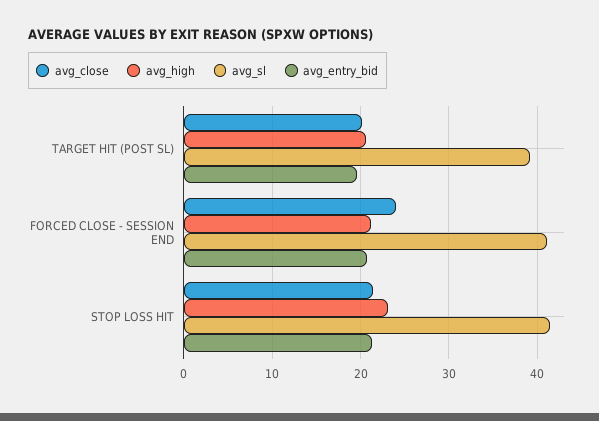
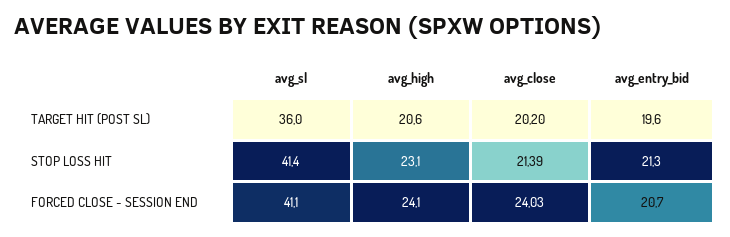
  {
    "avg_close": {
      "TARGET HIT (POST SL)": 20.2,
      "FORCED CLOSE - SESSION END": 24.03,
      "STOP LOSS HIT": 21.39
    },
    "avg_high": {
      "TARGET HIT (POST SL)": 20.6,
-     "FORCED CLOSE - SESSION END": 21,
+     "FORCED CLOSE - SESSION END": 24.1,
      "STOP LOSS HIT": 23.1
    },
    "avg_sl": {
-     "TARGET HIT (POST SL)": 39,
+     "TARGET HIT (POST SL)": 36,
      "FORCED CLOSE - SESSION END": 41.1,
      "STOP LOSS HIT": 41.4
    },
    "avg_entry_bid": {
      "TARGET HIT (POST SL)": 19.6,
      "FORCED CLOSE - SESSION END": 20.7,
      "STOP LOSS HIT": 21.3
    }
  }

